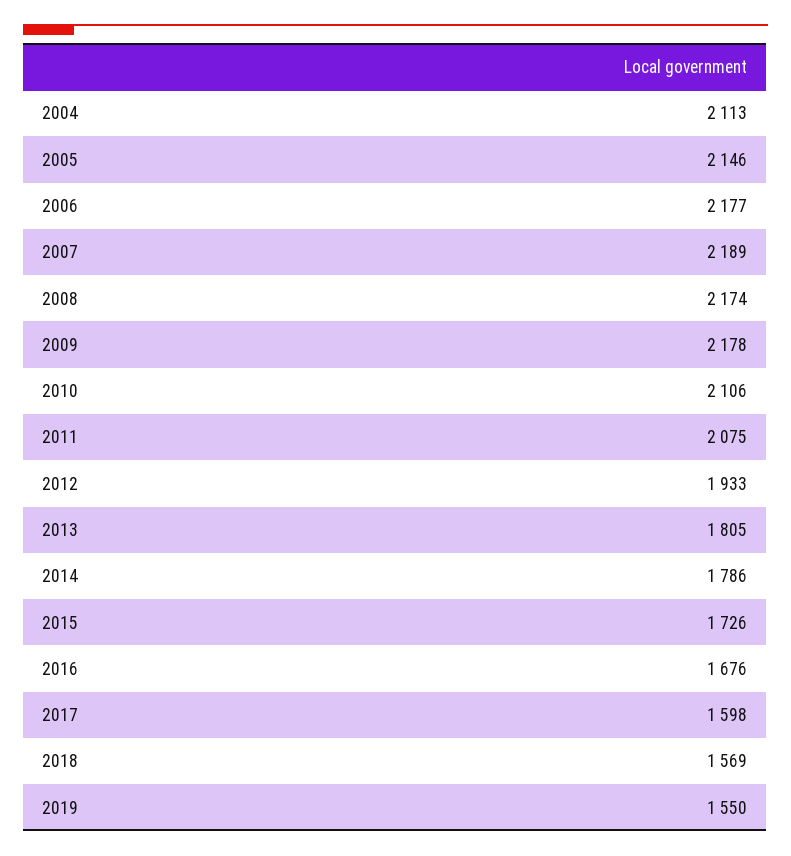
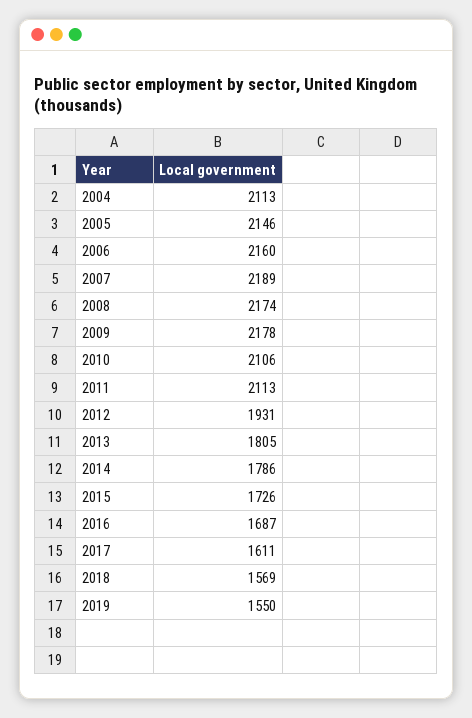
  {
    "2004": 2113,
    "2005": 2146,
-   "2006": 2177,
+   "2006": 2160,
    "2007": 2189,
    "2008": 2174,
    "2009": 2178,
    "2010": 2106,
-   "2011": 2075,
+   "2011": 2113,
-   "2012": 1933,
+   "2012": 1931,
    "2013": 1805,
    "2014": 1786,
    "2015": 1726,
-   "2016": 1676,
+   "2016": 1687,
-   "2017": 1598,
+   "2017": 1611,
    "2018": 1569,
    "2019": 1550
  }

